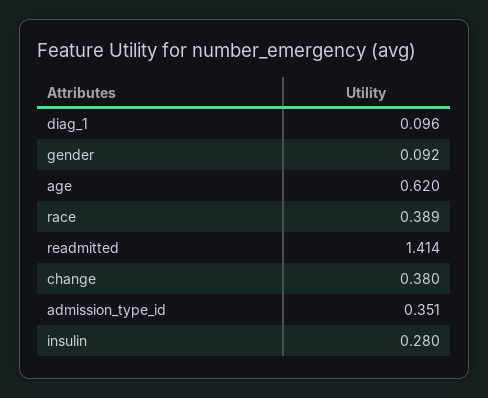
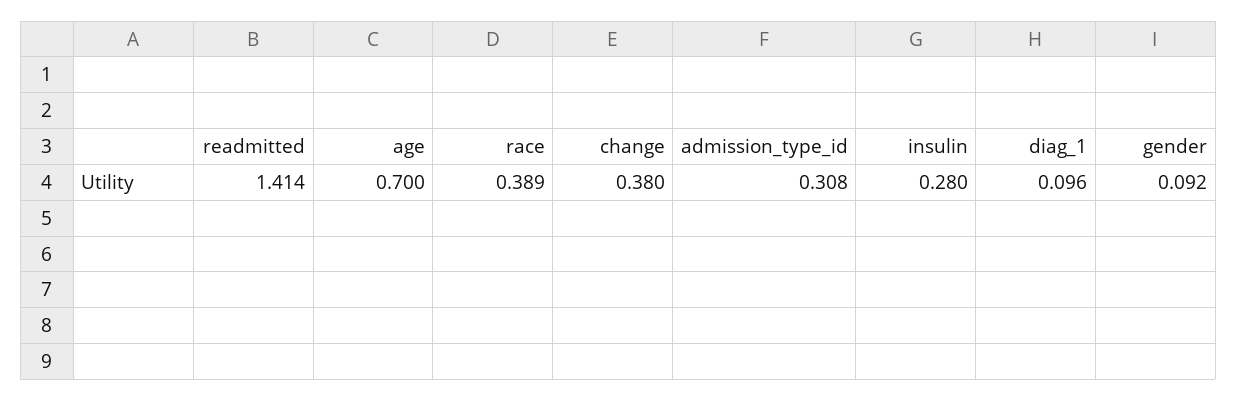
  {
    "diag_1": 0.096,
    "gender": 0.092,
-   "age": 0.62,
+   "age": 0.7,
    "race": 0.389,
    "readmitted": 1.414,
    "change": 0.38,
-   "admission_type_id": 0.351,
+   "admission_type_id": 0.308,
    "insulin": 0.28
  }

